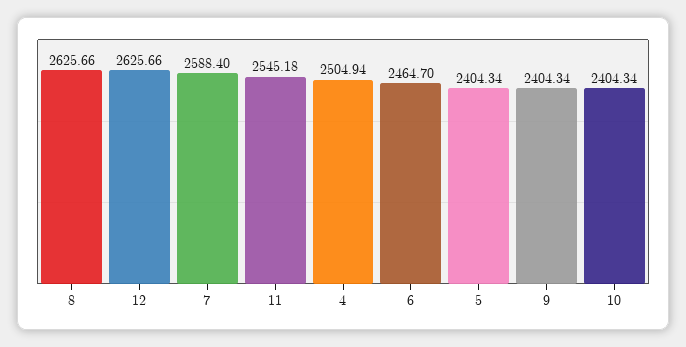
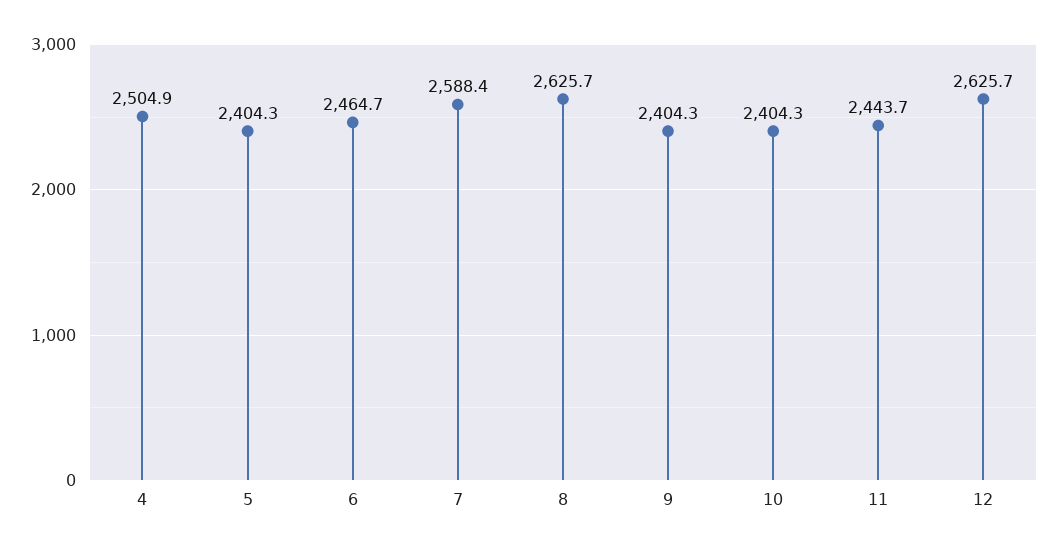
  {
    "8": 2625.66,
    "12": 2625.66,
    "7": 2588.4,
-   "11": 2545.18,
+   "11": 2443.7,
    "4": 2504.94,
    "6": 2464.7,
    "5": 2404.34,
    "9": 2404.34,
    "10": 2404.34
  }

